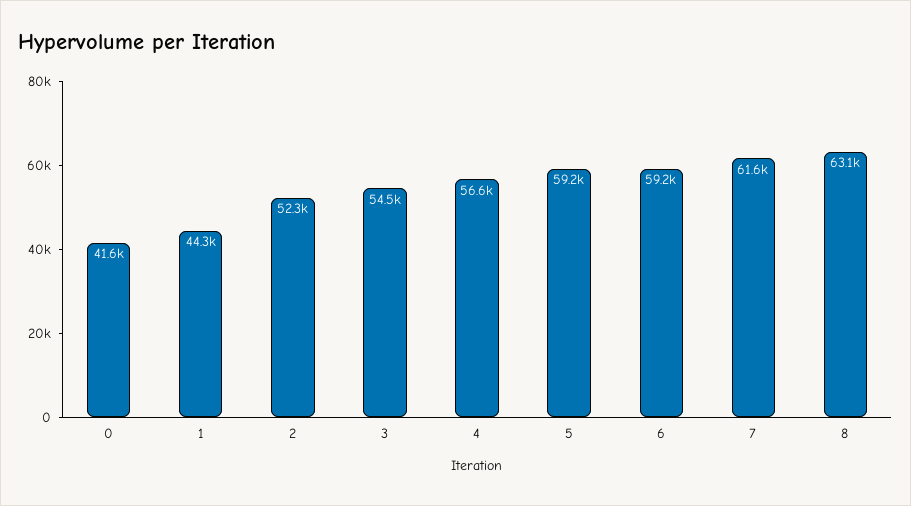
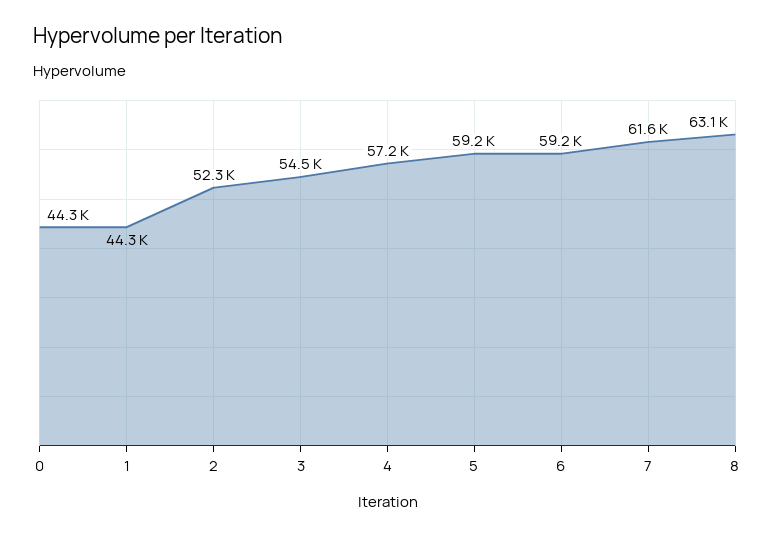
  {
-   "0": 41600,
+   "0": 44300,
    "1": 44300,
    "2": 52300,
    "3": 54500,
-   "4": 56600,
+   "4": 57200,
    "5": 59200,
    "6": 59200,
    "7": 61600,
    "8": 63100
  }

